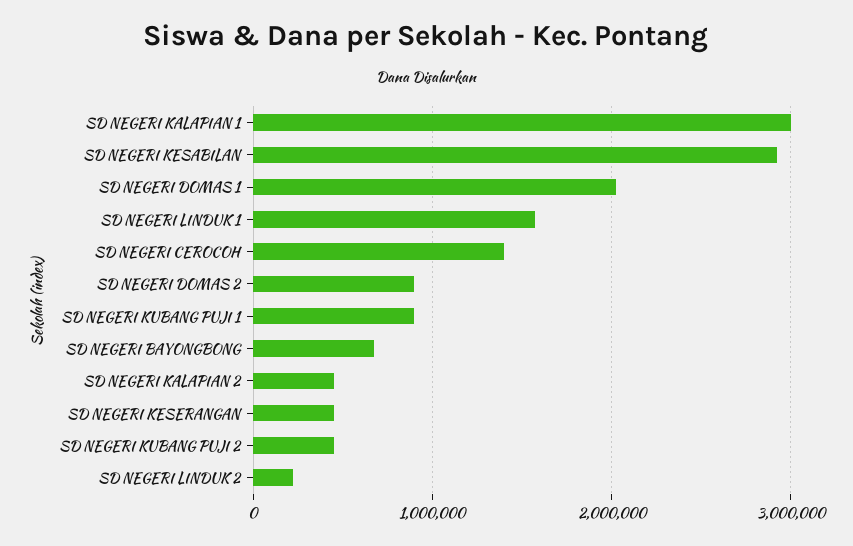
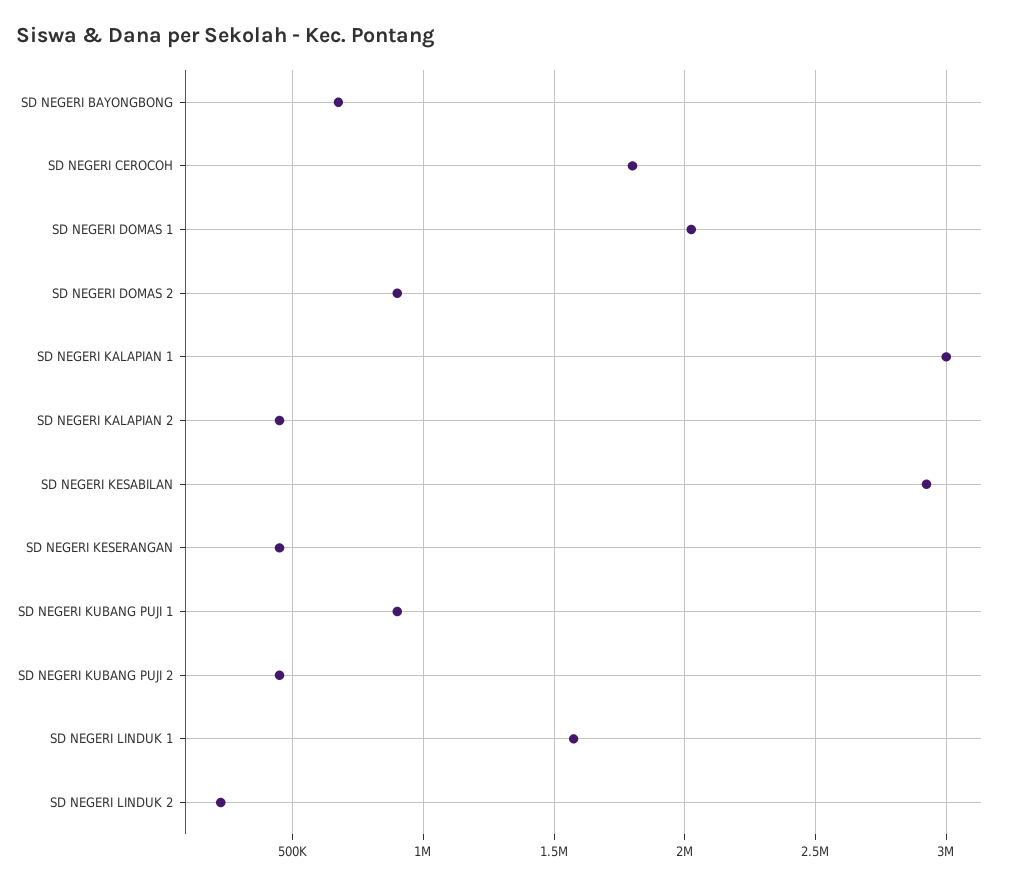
  {
    "SD NEGERI KALAPIAN 1": 3000000,
    "SD NEGERI KESABILAN": 2950000,
    "SD NEGERI DOMAS 1": 2050000,
    "SD NEGERI LINDUK 1": 1600000,
-   "SD NEGERI CEROCOH": 1400000,
+   "SD NEGERI CEROCOH": 1800000,
    "SD NEGERI DOMAS 2": 900000,
    "SD NEGERI KUBANG PUJI 1": 900000,
    "SD NEGERI BAYONGBONG": 700000,
    "SD NEGERI KALAPIAN 2": 450000,
    "SD NEGERI KESERANGAN": 450000,
    "SD NEGERI KUBANG PUJI 2": 450000,
    "SD NEGERI LINDUK 2": 250000
  }

